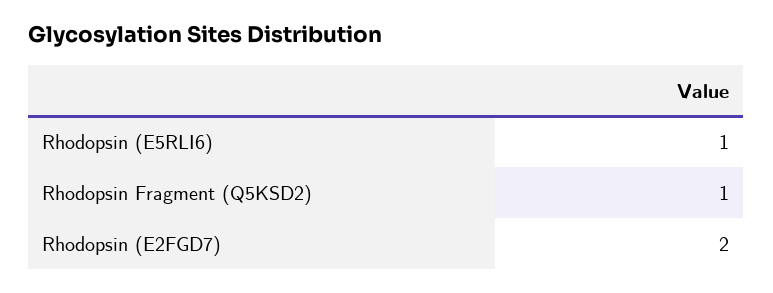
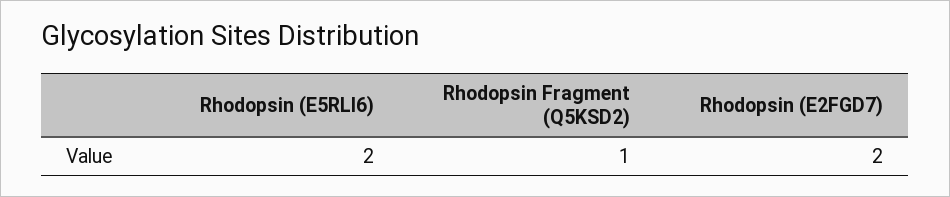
  {
-   "Rhodopsin (E5RLI6)": 1,
+   "Rhodopsin (E5RLI6)": 2,
    "Rhodopsin Fragment (Q5KSD2)": 1,
    "Rhodopsin (E2FGD7)": 2
  }

